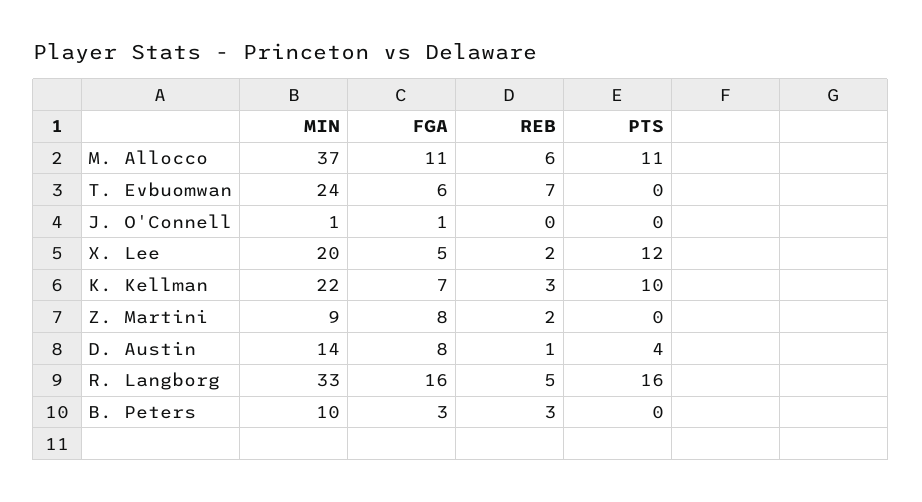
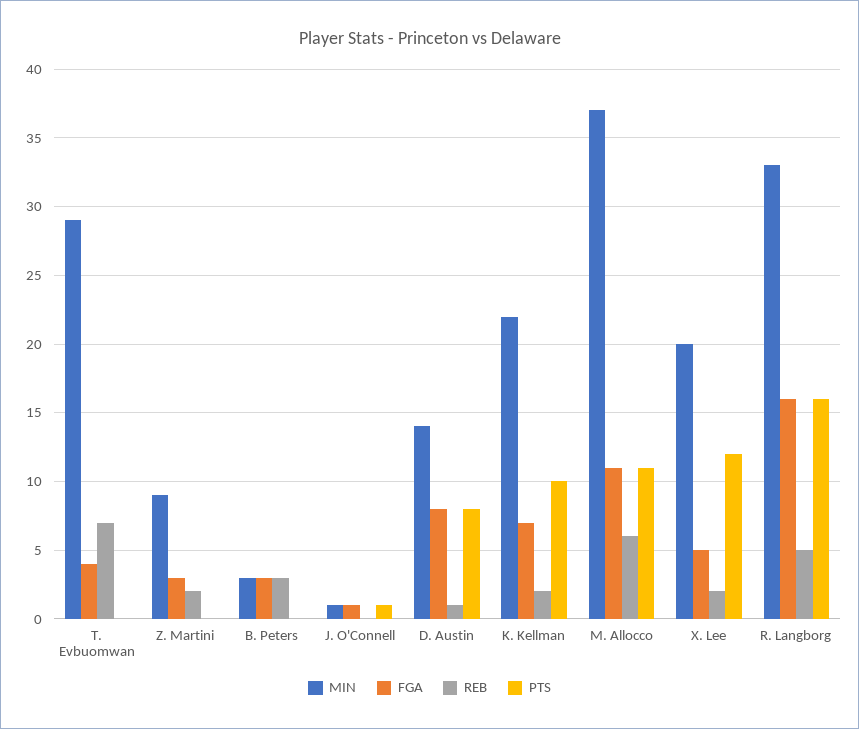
  {
    "MIN": {
      "M. Allocco": 37,
-     "T. Evbuomwan": 24,
+     "T. Evbuomwan": 29,
      "J. O'Connell": 1,
      "X. Lee": 20,
      "K. Kellman": 22,
      "Z. Martini": 9,
      "D. Austin": 14,
      "R. Langborg": 33,
-     "B. Peters": 10
+     "B. Peters": 3
    },
    "FGA": {
      "M. Allocco": 11,
-     "T. Evbuomwan": 6,
+     "T. Evbuomwan": 4,
      "J. O'Connell": 1,
      "X. Lee": 5,
      "K. Kellman": 7,
-     "Z. Martini": 8,
+     "Z. Martini": 3,
      "D. Austin": 8,
      "R. Langborg": 16,
      "B. Peters": 3
    },
    "REB": {
      "M. Allocco": 6,
      "T. Evbuomwan": 7,
      "J. O'Connell": 0,
      "X. Lee": 2,
-     "K. Kellman": 3,
+     "K. Kellman": 2,
      "Z. Martini": 2,
      "D. Austin": 1,
      "R. Langborg": 5,
      "B. Peters": 3
    },
    "PTS": {
      "M. Allocco": 11,
      "T. Evbuomwan": 0,
-     "J. O'Connell": 0,
+     "J. O'Connell": 1,
      "X. Lee": 12,
      "K. Kellman": 10,
      "Z. Martini": 0,
-     "D. Austin": 4,
+     "D. Austin": 8,
      "R. Langborg": 16,
      "B. Peters": 0
    }
  }

